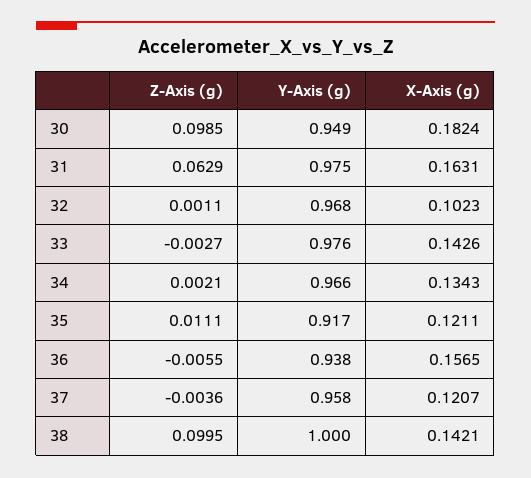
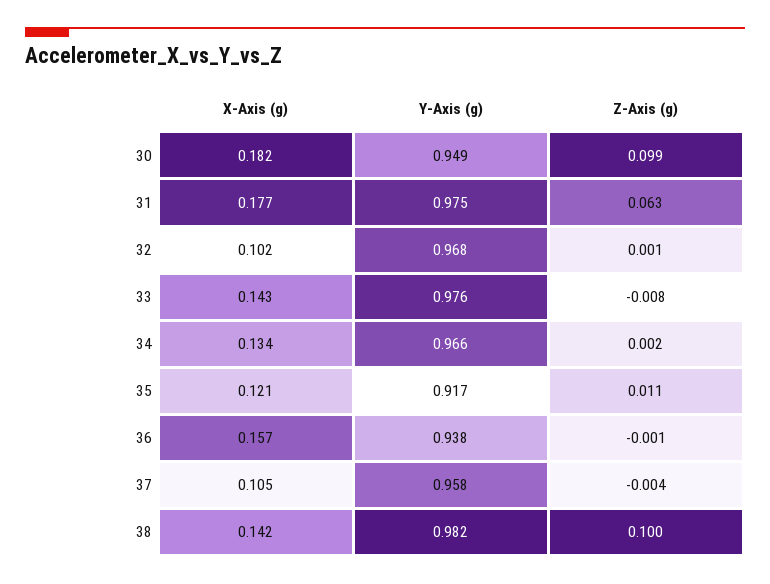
  {
    "Z-Axis (g)": {
      "30": 0.0985,
      "31": 0.0629,
      "32": 0.0011,
-     "33": -0.0027,
+     "33": -0.008,
      "34": 0.0021,
      "35": 0.0111,
-     "36": -0.0055,
+     "36": -0.001,
      "37": -0.0036,
      "38": 0.0995
    },
    "Y-Axis (g)": {
      "30": 0.949,
      "31": 0.975,
      "32": 0.968,
      "33": 0.976,
      "34": 0.966,
      "35": 0.917,
      "36": 0.938,
      "37": 0.958,
-     "38": 1
+     "38": 0.982
    },
    "X-Axis (g)": {
      "30": 0.1824,
-     "31": 0.1631,
+     "31": 0.177,
      "32": 0.1023,
      "33": 0.1426,
      "34": 0.1343,
      "35": 0.1211,
      "36": 0.1565,
-     "37": 0.1207,
+     "37": 0.105,
      "38": 0.1421
    }
  }

